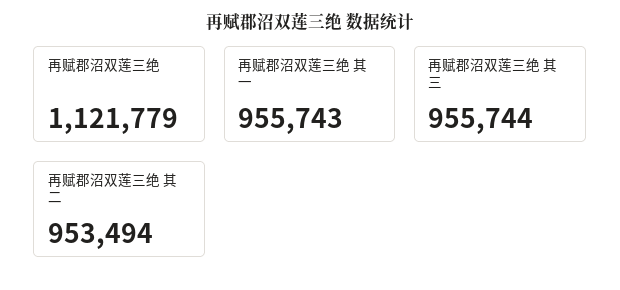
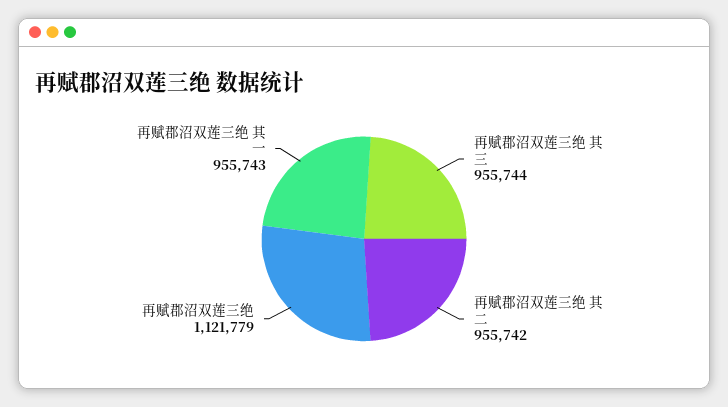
  {
    "再赋郡沼双莲三绝": 1121779,
    "再赋郡沼双莲三绝 其一": 955743,
    "再赋郡沼双莲三绝 其三": 955744,
-   "再赋郡沼双莲三绝 其二": 953494
+   "再赋郡沼双莲三绝 其二": 955742
  }

